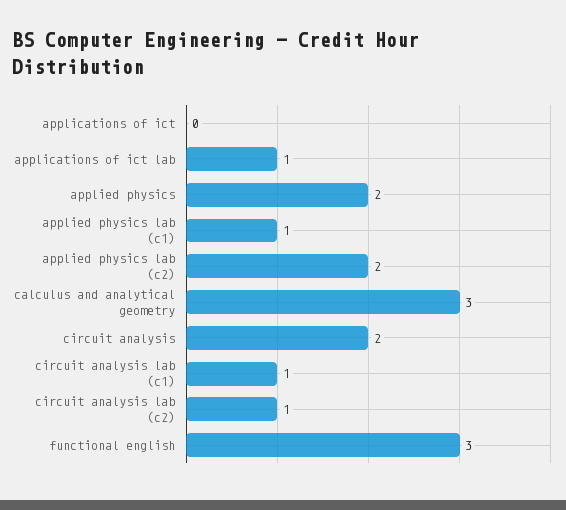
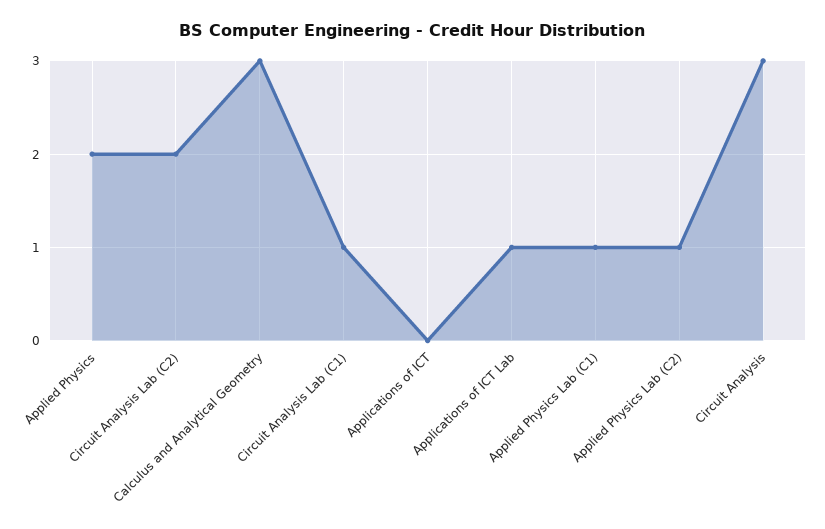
  {
    "applications of ict": 0,
    "applications of ict lab": 1,
    "applied physics": 2,
    "applied physics lab (c1)": 1,
-   "applied physics lab (c2)": 2,
+   "applied physics lab (c2)": 1,
    "calculus and analytical geometry": 3,
-   "circuit analysis": 2,
+   "circuit analysis": 3,
    "circuit analysis lab (c1)": 1,
-   "circuit analysis lab (c2)": 1,
+   "circuit analysis lab (c2)": 2
-   "functional english": 3
  }

